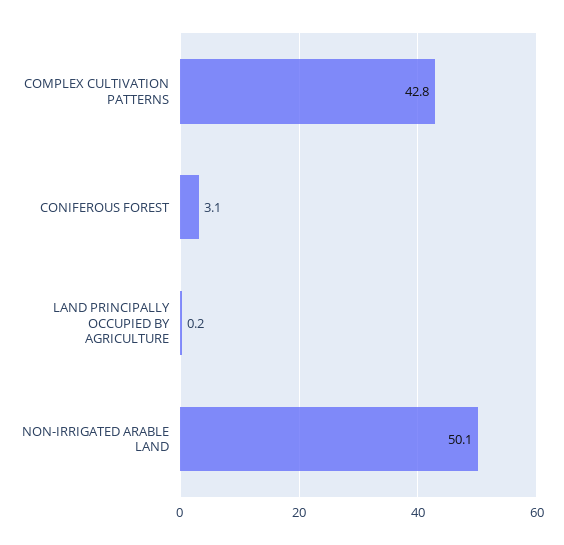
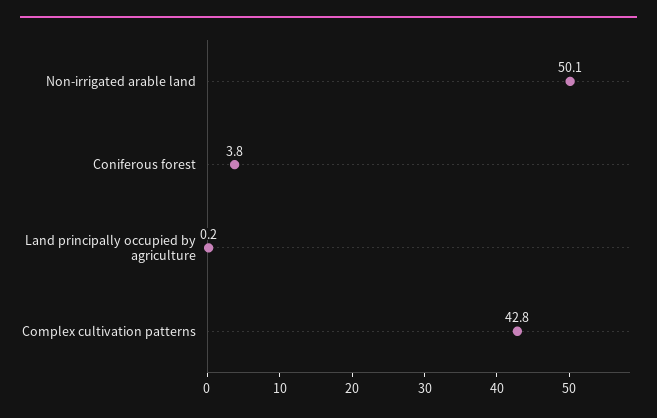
  {
    "COMPLEX CULTIVATION PATTERNS": 42.8,
-   "CONIFEROUS FOREST": 3.1,
+   "CONIFEROUS FOREST": 3.8,
    "LAND PRINCIPALLY OCCUPIED BY AGRICULTURE": 0.2,
    "NON-IRRIGATED ARABLE LAND": 50.1
  }

